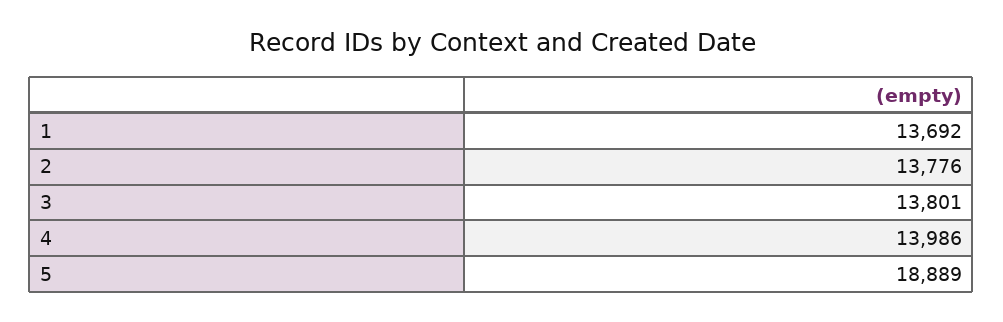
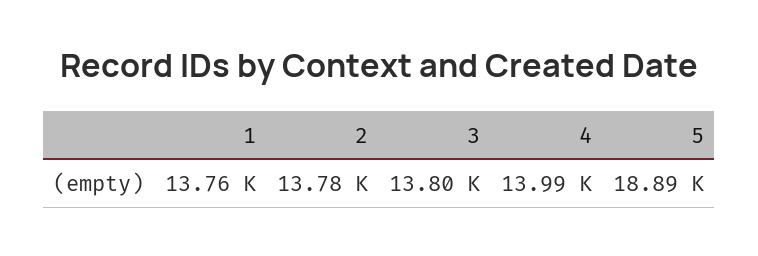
  {
-   "1": 13692,
+   "1": 13760,
    "2": 13776,
    "3": 13801,
    "4": 13986,
    "5": 18889
  }

